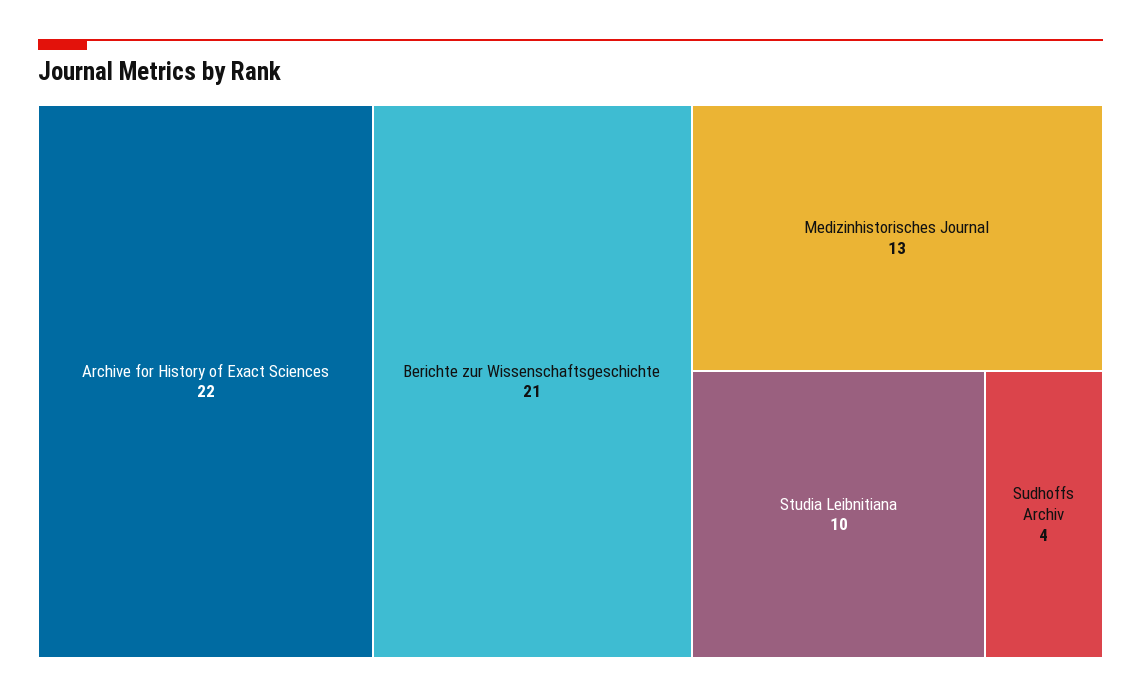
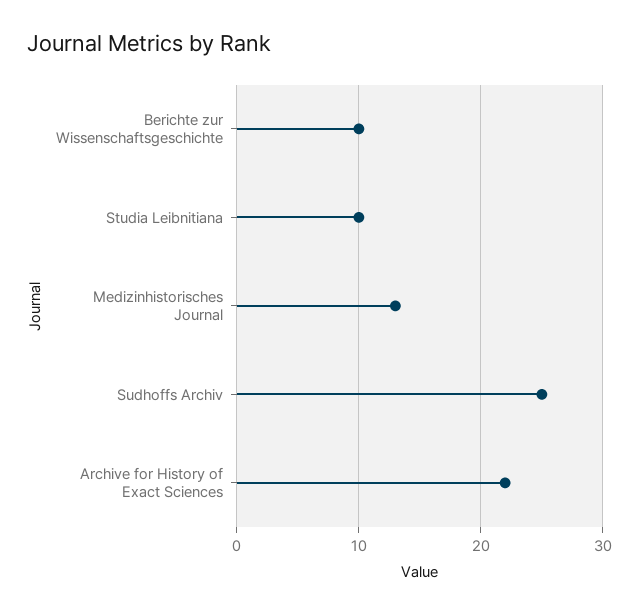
  {
    "Archive for History of Exact Sciences": 22,
-   "Berichte zur Wissenschaftsgeschichte": 21,
+   "Berichte zur Wissenschaftsgeschichte": 10,
    "Medizinhistorisches Journal": 13,
    "Studia Leibnitiana": 10,
-   "Sudhoffs Archiv": 4
+   "Sudhoffs Archiv": 25
  }

